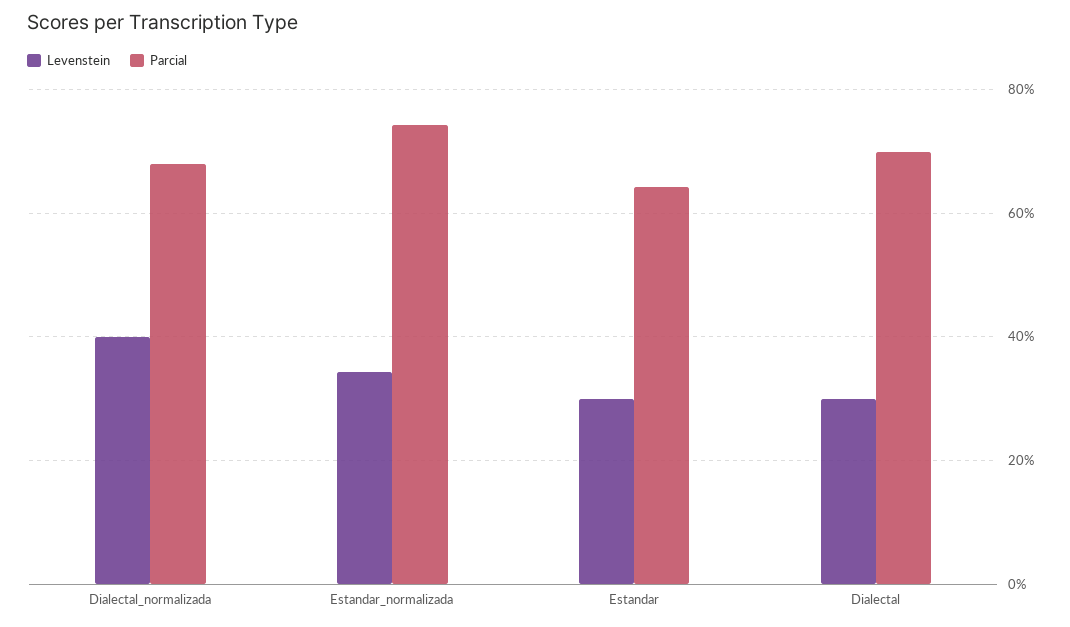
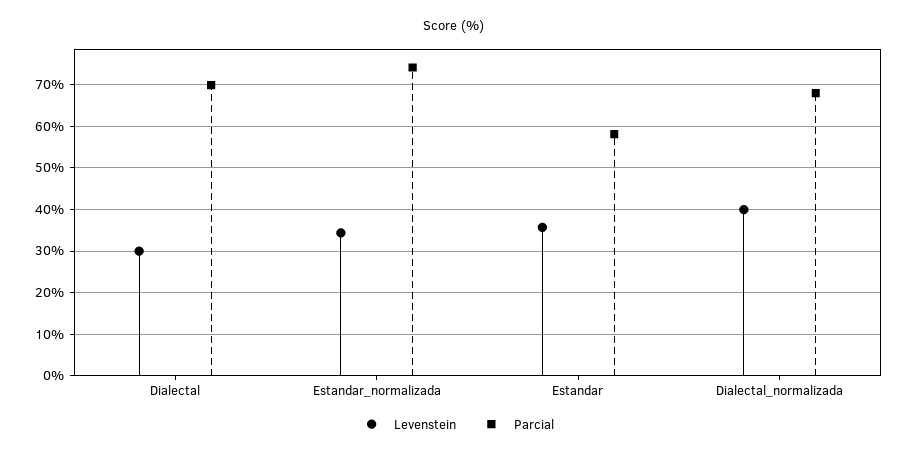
  {
    "Levenstein": {
      "Dialectal_normalizada": 40,
      "Estandar_normalizada": 34,
-     "Estandar": 30,
+     "Estandar": 36,
      "Dialectal": 30
    },
    "Parcial": {
      "Dialectal_normalizada": 68,
      "Estandar_normalizada": 74,
-     "Estandar": 64,
+     "Estandar": 58,
      "Dialectal": 70
    }
  }

